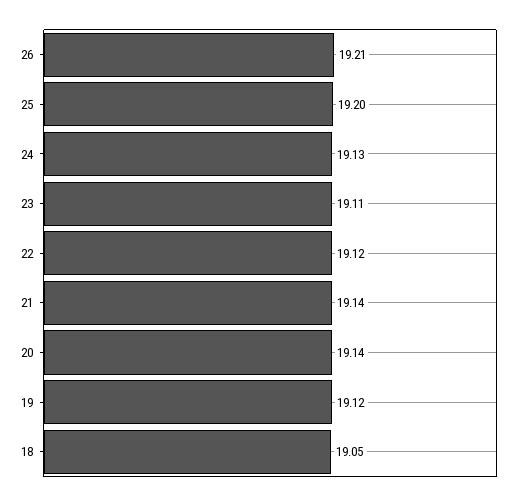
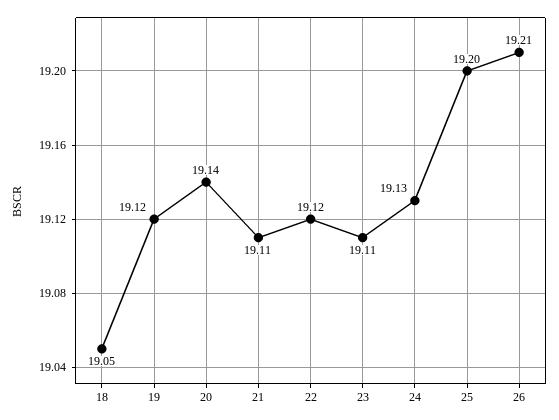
  {
    "26": 19.21,
    "25": 19.2,
    "24": 19.13,
    "23": 19.11,
    "22": 19.12,
-   "21": 19.14,
+   "21": 19.11,
    "20": 19.14,
    "19": 19.12,
    "18": 19.05
  }

